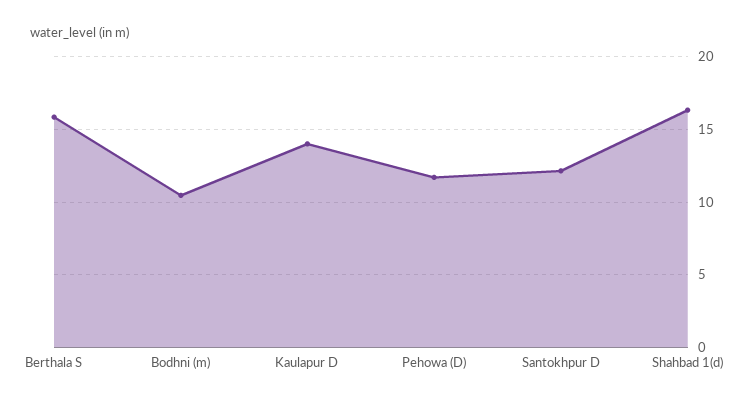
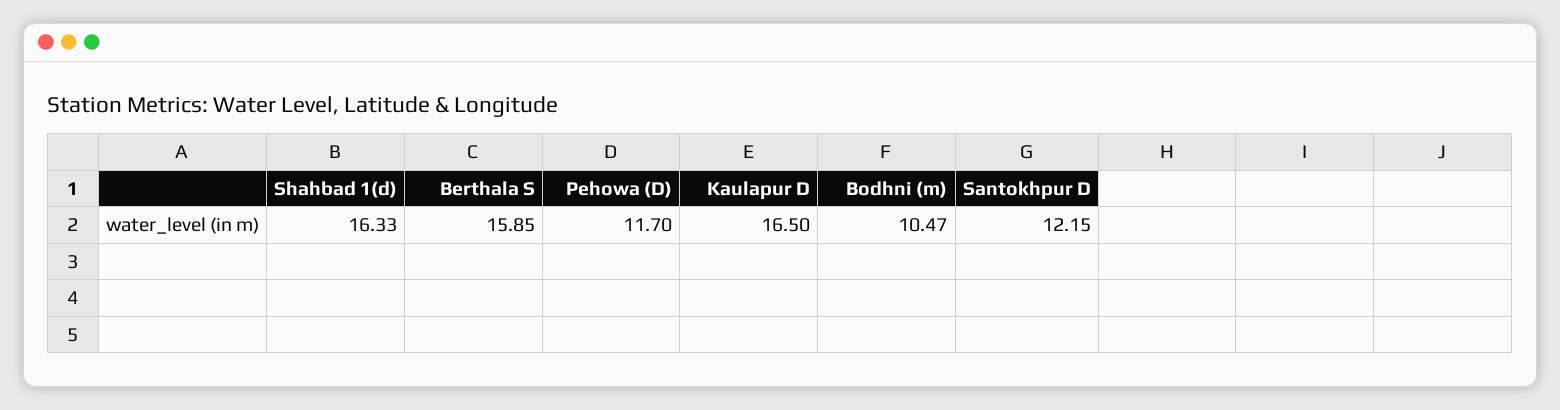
  {
    "Berthala S": 15.85,
    "Bodhni (m)": 10.47,
-   "Kaulapur D": 14,
+   "Kaulapur D": 16.5,
    "Pehowa (D)": 11.7,
    "Santokhpur D": 12.15,
    "Shahbad 1(d)": 16.33
  }

